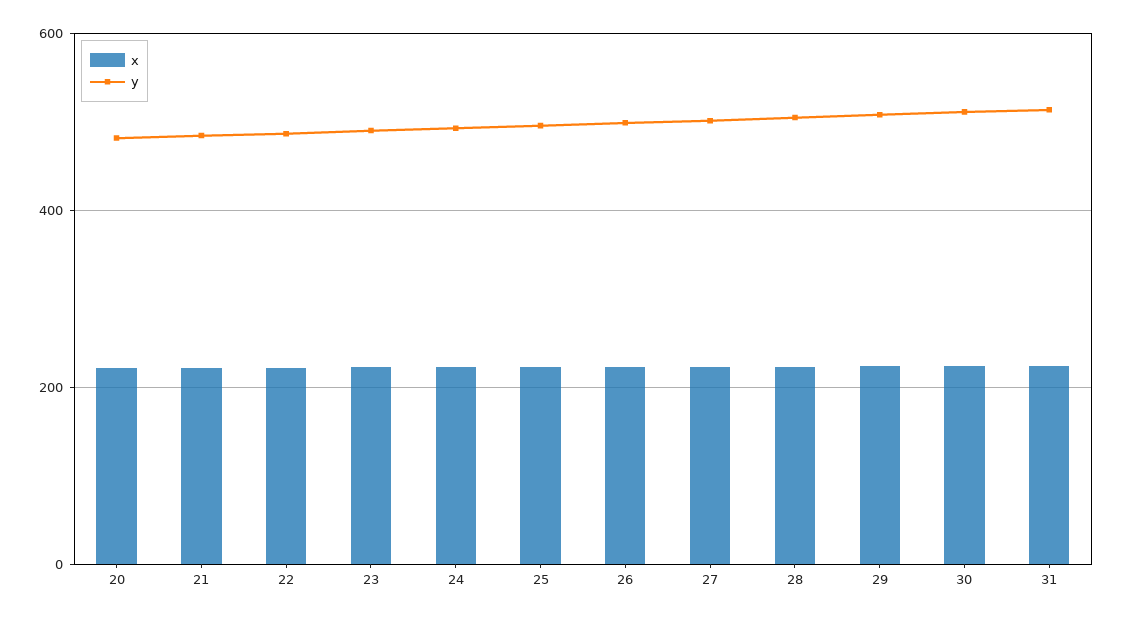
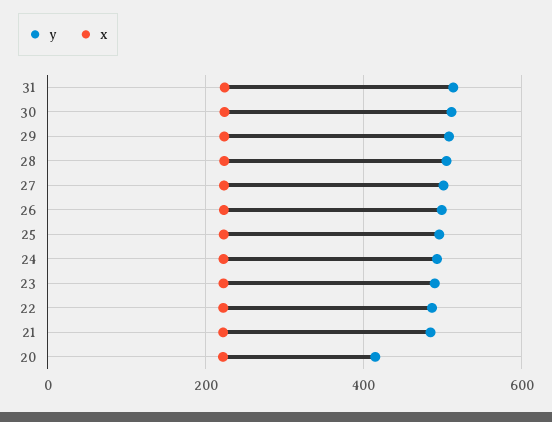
  {
    "x": {
      "20": 220,
      "21": 220,
      "22": 220,
      "23": 220,
      "24": 220,
      "25": 220,
      "26": 220,
      "27": 220,
      "28": 220,
      "29": 220,
      "30": 220,
      "31": 220
    },
    "y": {
-     "20": 480,
+     "20": 420,
      "21": 480,
      "22": 480,
      "23": 480,
      "24": 500,
      "25": 500,
      "26": 500,
      "27": 500,
      "28": 500,
      "29": 500,
      "30": 520,
      "31": 520
    }
  }

